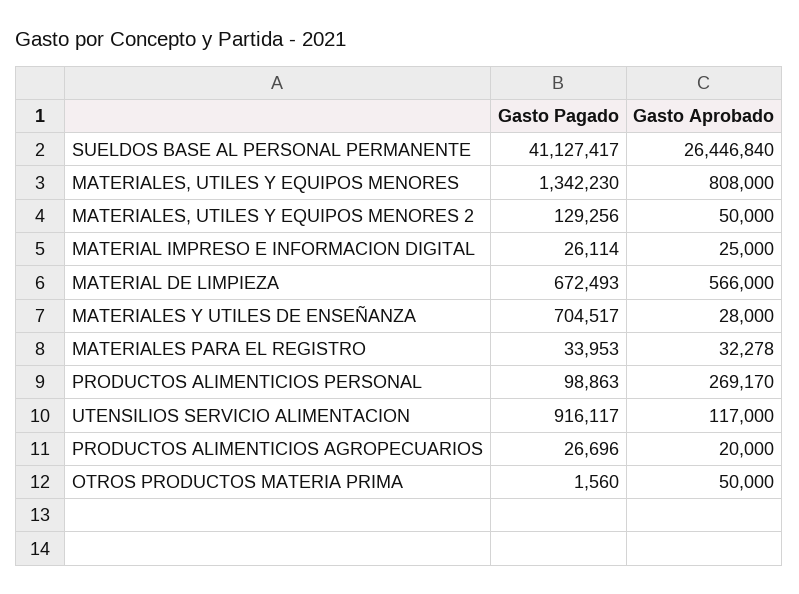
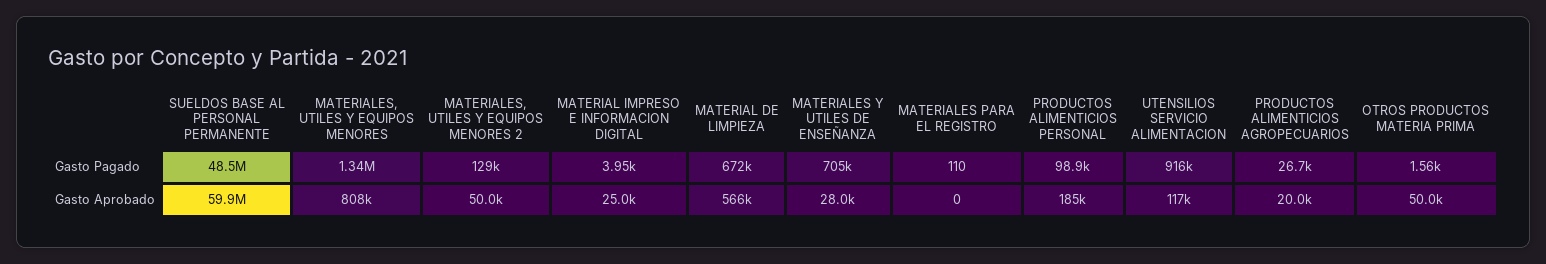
  {
    "Gasto Pagado": {
-     "SUELDOS BASE AL PERSONAL PERMANENTE": 41127417,
+     "SUELDOS BASE AL PERSONAL PERMANENTE": 48500000,
      "MATERIALES, UTILES Y EQUIPOS MENORES": 1342230,
      "MATERIALES, UTILES Y EQUIPOS MENORES 2": 129256,
-     "MATERIAL IMPRESO E INFORMACION DIGITAL": 26114,
+     "MATERIAL IMPRESO E INFORMACION DIGITAL": 3950,
      "MATERIAL DE LIMPIEZA": 672493,
      "MATERIALES Y UTILES DE ENSEÑANZA": 704517,
-     "MATERIALES PARA EL REGISTRO": 33953,
+     "MATERIALES PARA EL REGISTRO": 110,
      "PRODUCTOS ALIMENTICIOS PERSONAL": 98863,
      "UTENSILIOS SERVICIO ALIMENTACION": 916117,
      "PRODUCTOS ALIMENTICIOS AGROPECUARIOS": 26696,
      "OTROS PRODUCTOS MATERIA PRIMA": 1560
    },
    "Gasto Aprobado": {
-     "SUELDOS BASE AL PERSONAL PERMANENTE": 26446840,
+     "SUELDOS BASE AL PERSONAL PERMANENTE": 59900000,
      "MATERIALES, UTILES Y EQUIPOS MENORES": 808000,
      "MATERIALES, UTILES Y EQUIPOS MENORES 2": 50000,
      "MATERIAL IMPRESO E INFORMACION DIGITAL": 25000,
      "MATERIAL DE LIMPIEZA": 566000,
      "MATERIALES Y UTILES DE ENSEÑANZA": 28000,
-     "MATERIALES PARA EL REGISTRO": 32278,
+     "MATERIALES PARA EL REGISTRO": 0,
-     "PRODUCTOS ALIMENTICIOS PERSONAL": 269170,
+     "PRODUCTOS ALIMENTICIOS PERSONAL": 185000,
      "UTENSILIOS SERVICIO ALIMENTACION": 117000,
      "PRODUCTOS ALIMENTICIOS AGROPECUARIOS": 20000,
      "OTROS PRODUCTOS MATERIA PRIMA": 50000
    }
  }

